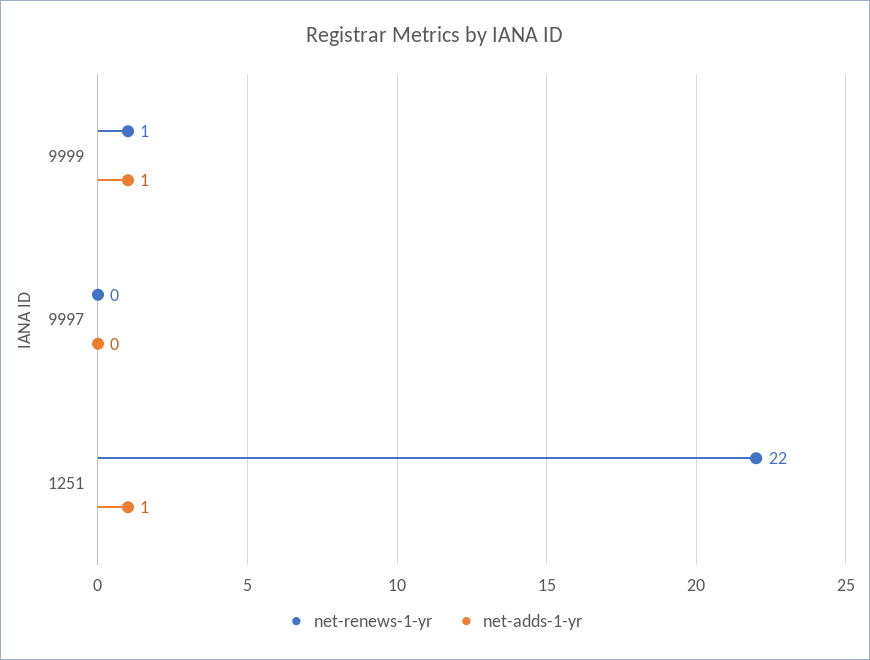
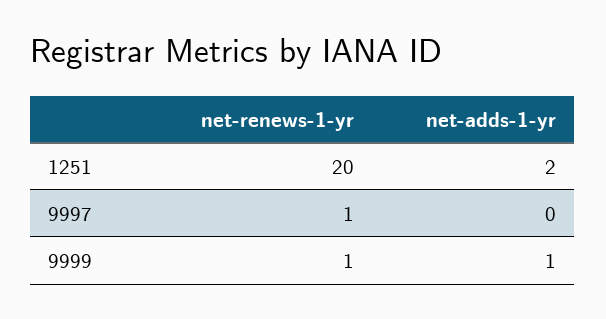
  {
    "net-renews-1-yr": {
      "9999": 1,
-     "9997": 0,
+     "9997": 1,
-     "1251": 22
+     "1251": 20
    },
    "net-adds-1-yr": {
      "9999": 1,
      "9997": 0,
-     "1251": 1
+     "1251": 2
    }
  }

